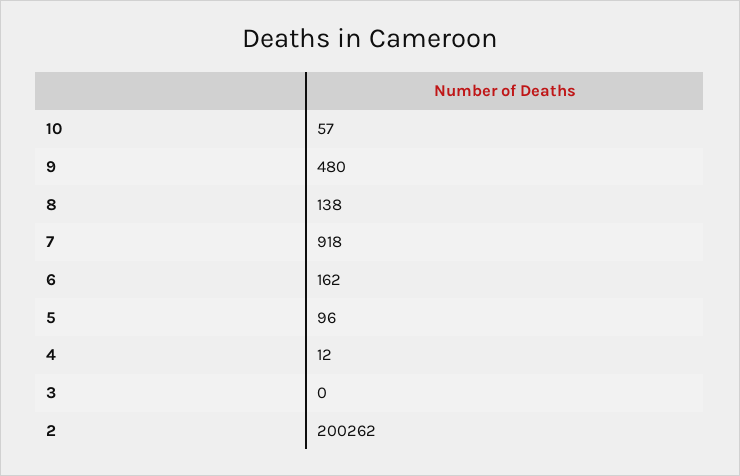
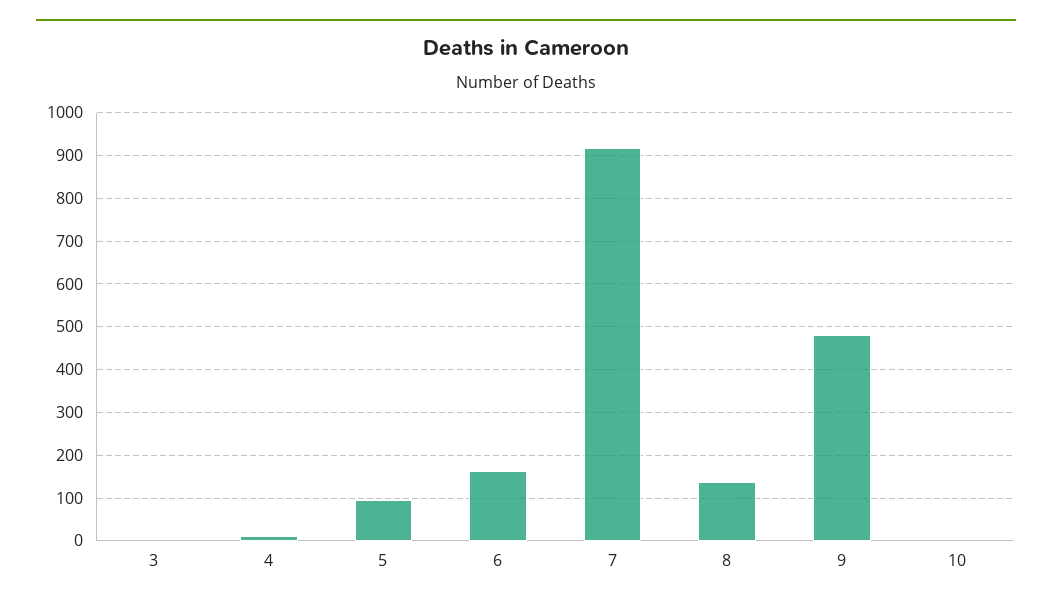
  {
-   "10": 57,
+   "10": 0,
    "9": 480,
    "8": 138,
    "7": 918,
    "6": 162,
    "5": 96,
    "4": 12,
-   "3": 0,
+   "3": 0
-   "2": 200262
  }

